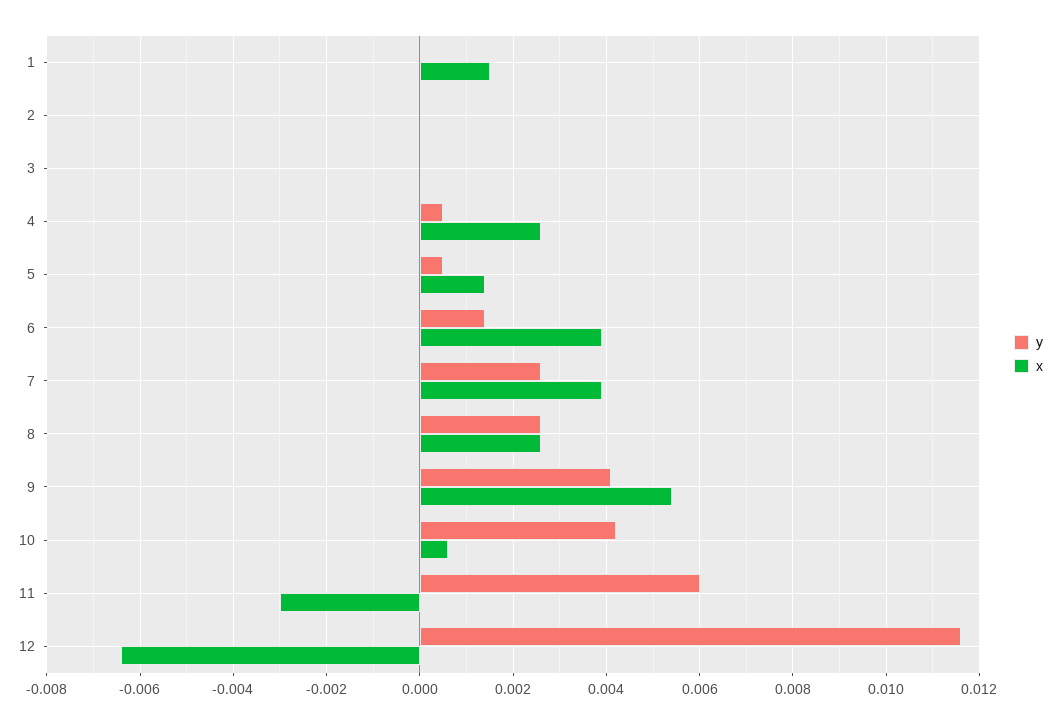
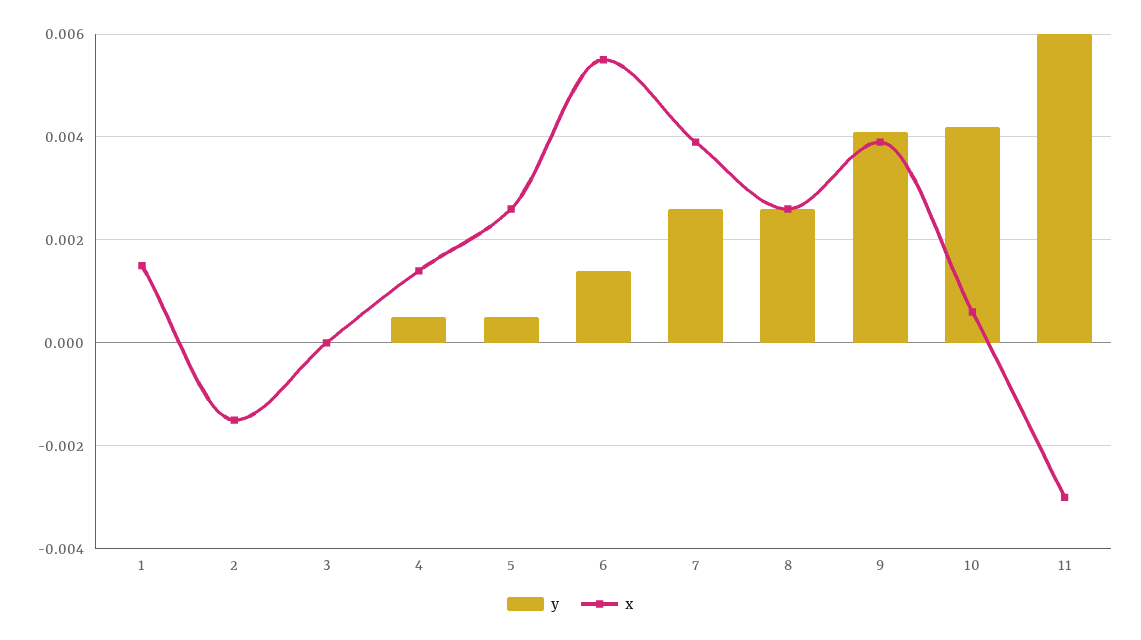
  {
    "y": {
      "1": 0,
      "2": 0,
      "3": 0,
      "4": 0.0005,
      "5": 0.0005,
      "6": 0.0015,
      "7": 0.0025,
      "8": 0.0025,
      "9": 0.004,
      "10": 0.004,
-     "11": 0.006,
+     "11": 0.006
-     "12": 0.0115
    },
    "x": {
      "1": 0.0015,
-     "2": 0,
+     "2": -0.0015,
      "3": 0,
-     "4": 0.0025,
+     "4": 0.0015,
-     "5": 0.0015,
+     "5": 0.0025,
-     "6": 0.004,
+     "6": 0.0055,
      "7": 0.004,
      "8": 0.0025,
-     "9": 0.0055,
+     "9": 0.004,
      "10": 0.0005,
-     "11": -0.003,
+     "11": -0.003
-     "12": -0.0065
    }
  }

